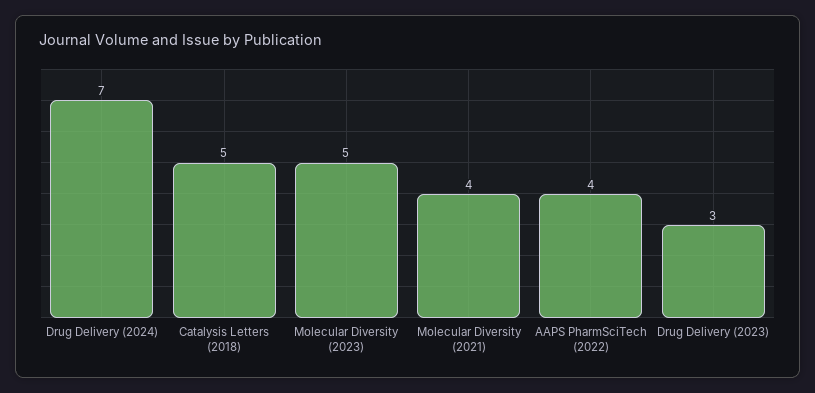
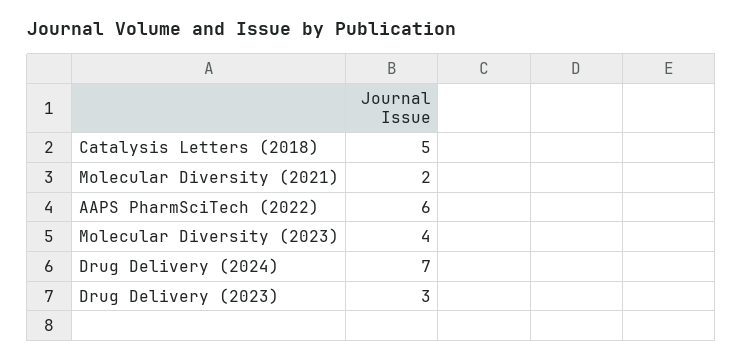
  {
    "Drug Delivery (2024)": 7,
    "Catalysis Letters (2018)": 5,
-   "Molecular Diversity (2023)": 5,
+   "Molecular Diversity (2023)": 4,
-   "Molecular Diversity (2021)": 4,
+   "Molecular Diversity (2021)": 2,
-   "AAPS PharmSciTech (2022)": 4,
+   "AAPS PharmSciTech (2022)": 6,
    "Drug Delivery (2023)": 3
  }

